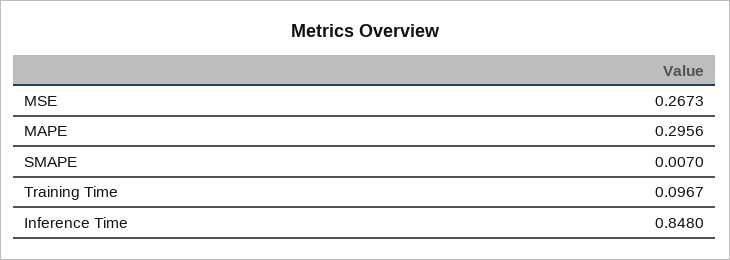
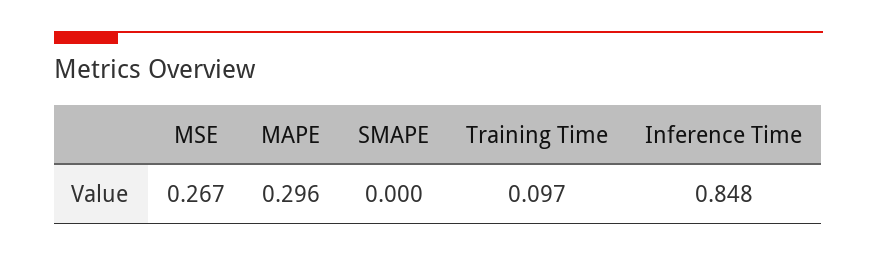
  {
    "MSE": 0.2673,
    "MAPE": 0.2956,
-   "SMAPE": 0.007,
+   "SMAPE": 0,
    "Training Time": 0.0967,
    "Inference Time": 0.848
  }

